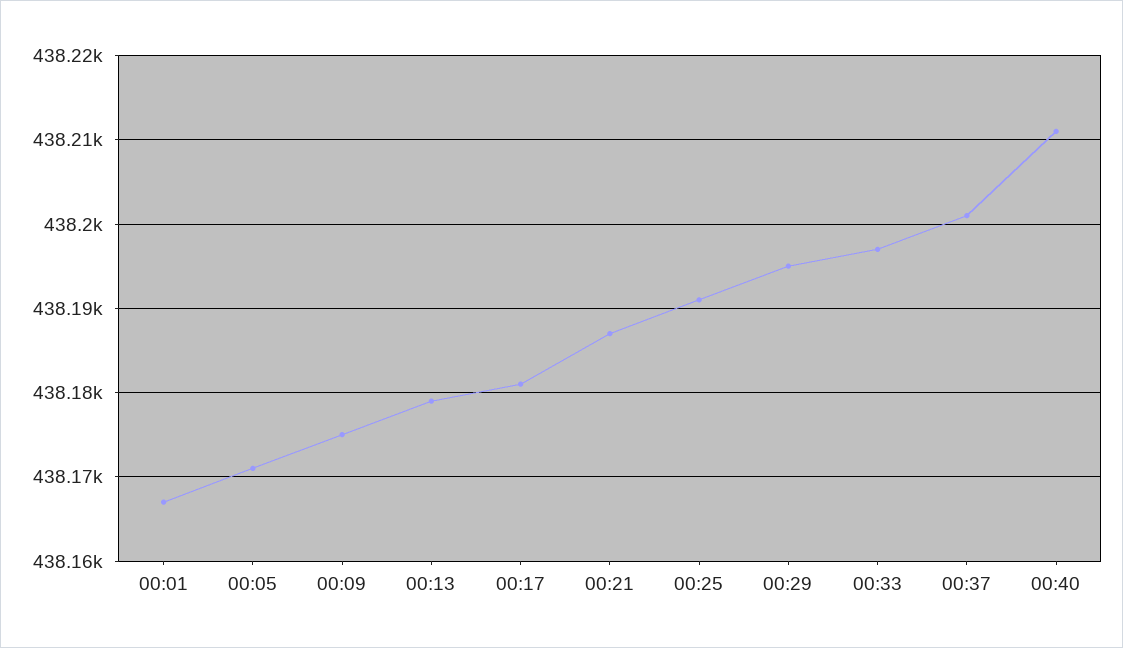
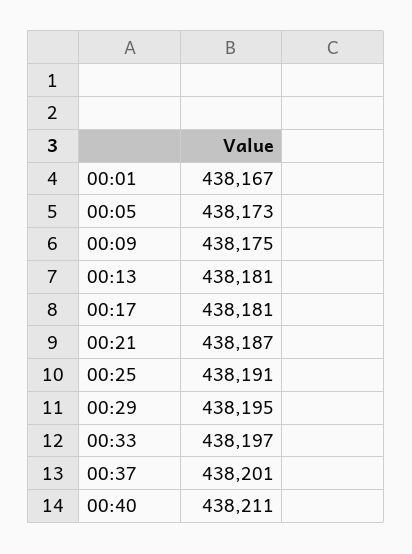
  {
    "00:01": 438167,
-   "00:05": 438171,
+   "00:05": 438173,
    "00:09": 438175,
-   "00:13": 438179,
+   "00:13": 438181,
    "00:17": 438181,
    "00:21": 438187,
    "00:25": 438191,
    "00:29": 438195,
    "00:33": 438197,
    "00:37": 438201,
    "00:40": 438211
  }

